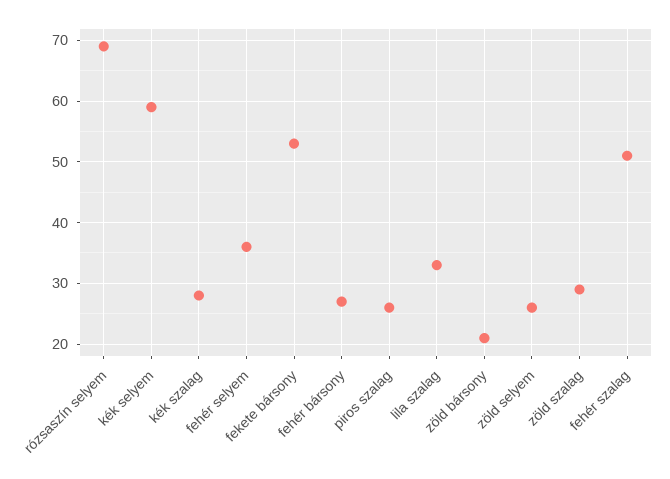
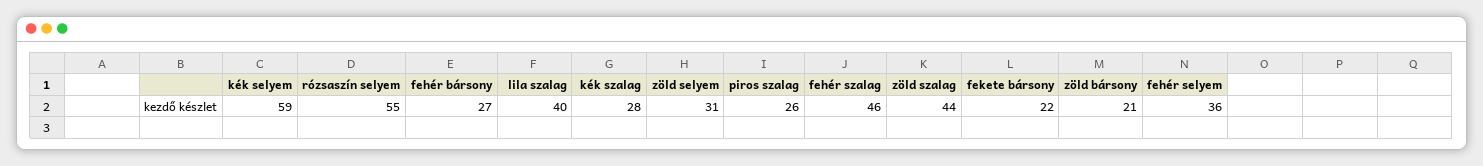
  {
-   "rózsaszín selyem": 69,
+   "rózsaszín selyem": 55,
    "kék selyem": 59,
    "kék szalag": 28,
    "fehér selyem": 36,
-   "fekete bársony": 53,
+   "fekete bársony": 22,
    "fehér bársony": 27,
    "piros szalag": 26,
-   "lila szalag": 33,
+   "lila szalag": 40,
    "zöld bársony": 21,
-   "zöld selyem": 26,
+   "zöld selyem": 31,
-   "zöld szalag": 29,
+   "zöld szalag": 44,
-   "fehér szalag": 51
+   "fehér szalag": 46
  }

